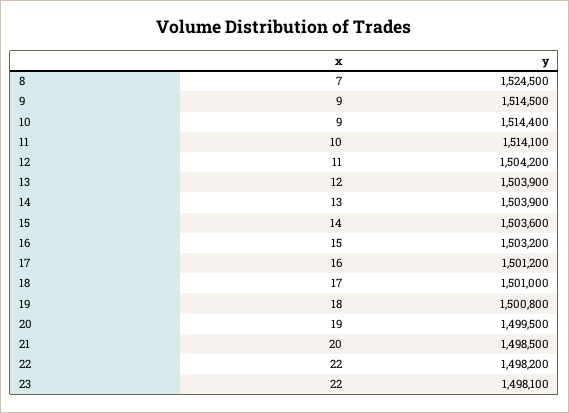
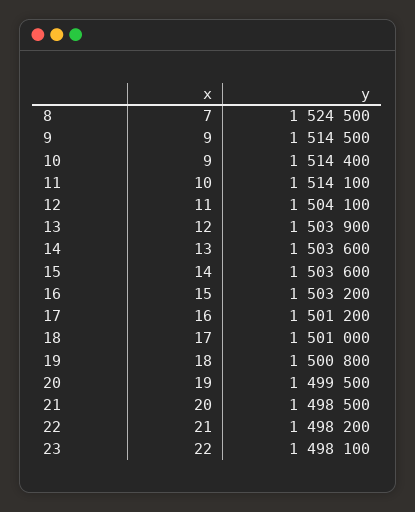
  {
    "x": {
      "8": 7,
      "9": 9,
      "10": 9,
      "11": 10,
      "12": 11,
      "13": 12,
      "14": 13,
      "15": 14,
      "16": 15,
      "17": 16,
      "18": 17,
      "19": 18,
      "20": 19,
      "21": 20,
-     "22": 22,
+     "22": 21,
      "23": 22
    },
    "y": {
      "8": 1524500,
      "9": 1514500,
      "10": 1514400,
      "11": 1514100,
-     "12": 1504200,
+     "12": 1504100,
      "13": 1503900,
-     "14": 1503900,
+     "14": 1503600,
      "15": 1503600,
      "16": 1503200,
      "17": 1501200,
      "18": 1501000,
      "19": 1500800,
      "20": 1499500,
      "21": 1498500,
      "22": 1498200,
      "23": 1498100
    }
  }

